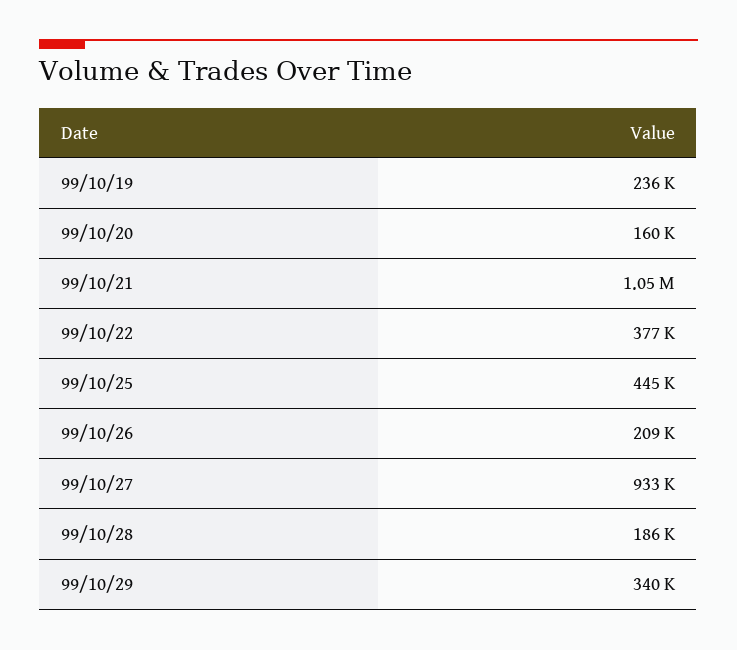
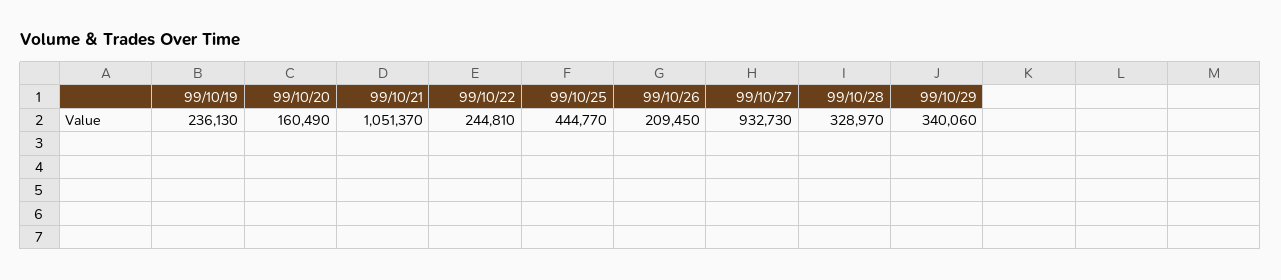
  {
    "99/10/19": 236130,
    "99/10/20": 160490,
    "99/10/21": 1051370,
-   "99/10/22": 377000,
+   "99/10/22": 244810,
    "99/10/25": 444770,
    "99/10/26": 209450,
    "99/10/27": 932730,
-   "99/10/28": 186000,
+   "99/10/28": 328970,
    "99/10/29": 340060
  }

